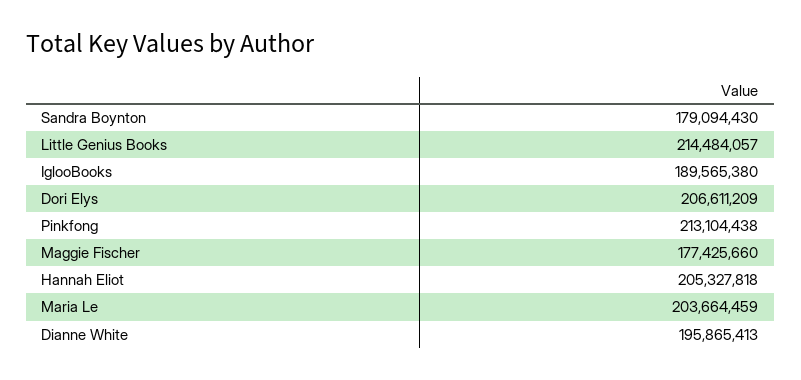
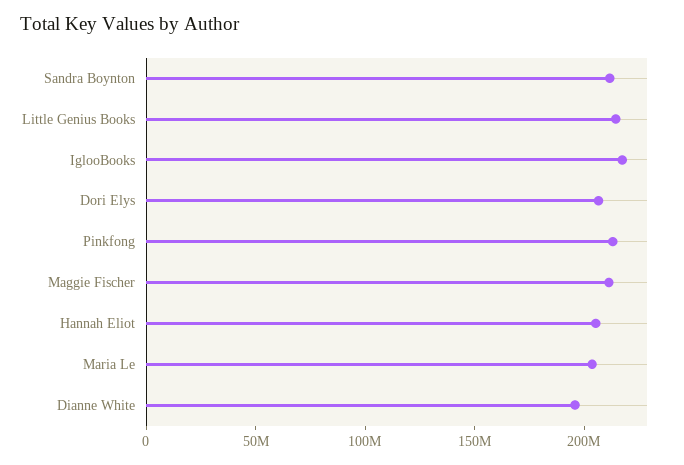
  {
-   "Sandra Boynton": 179094430,
+   "Sandra Boynton": 210000000,
    "Little Genius Books": 214484057,
-   "IglooBooks": 189565380,
+   "IglooBooks": 220000000,
    "Dori Elys": 206611209,
    "Pinkfong": 213104438,
-   "Maggie Fischer": 177425660,
+   "Maggie Fischer": 210000000,
    "Hannah Eliot": 205327818,
    "Maria Le": 203664459,
    "Dianne White": 195865413
  }

